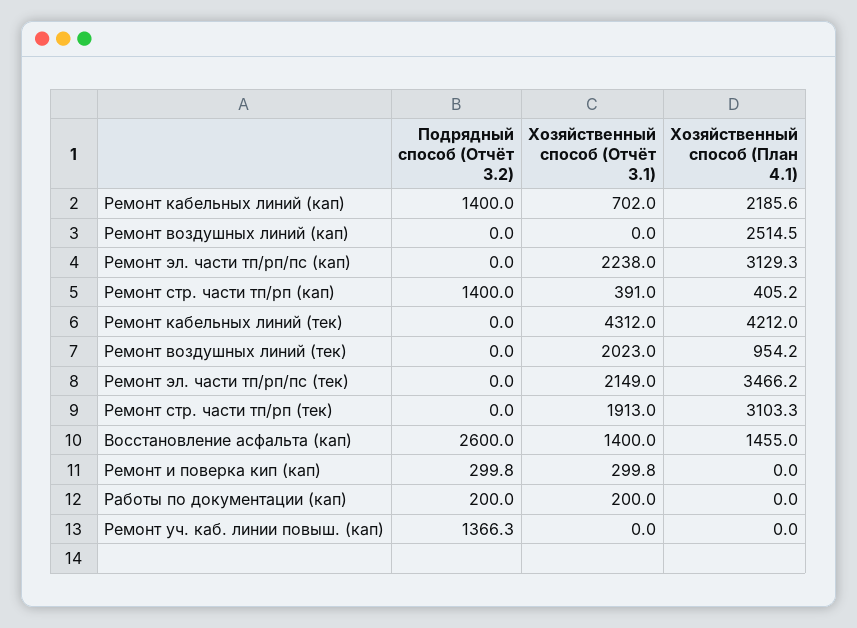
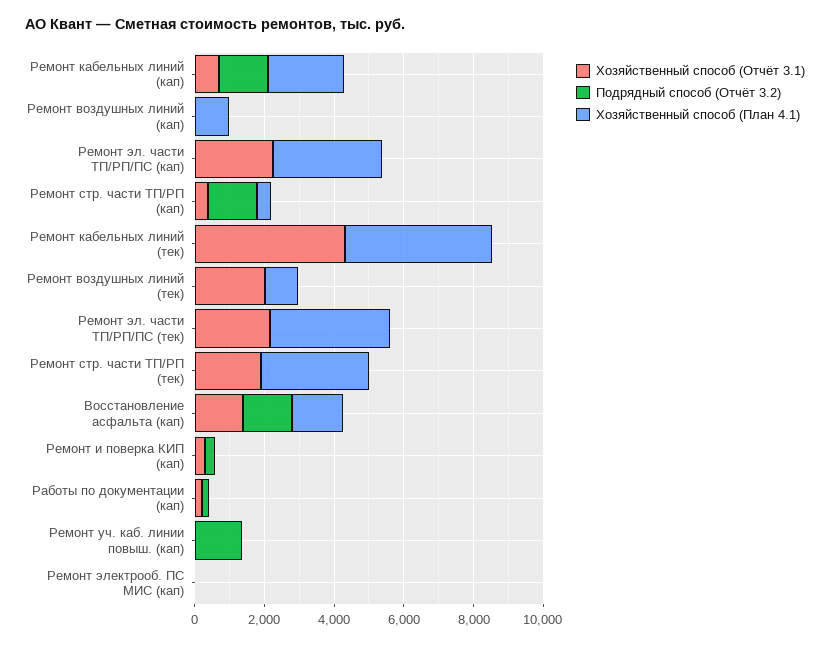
  {
    "Подрядный способ (Отчёт 3.2)": {
      "Ремонт кабельных линий (кап)": 1400,
      "Ремонт воздушных линий (кап)": 0,
      "Ремонт эл. части тп/рп/пс (кап)": 0,
      "Ремонт стр. части тп/рп (кап)": 1400,
      "Ремонт кабельных линий (тек)": 0,
      "Ремонт воздушных линий (тек)": 0,
      "Ремонт эл. части тп/рп/пс (тек)": 0,
      "Ремонт стр. части тп/рп (тек)": 0,
-     "Восстановление асфальта (кап)": 2600,
+     "Восстановление асфальта (кап)": 1500,
      "Ремонт и поверка кип (кап)": 299.8,
      "Работы по документации (кап)": 200,
-     "Ремонт уч. каб. линии повыш. (кап)": 1366.3
+     "Ремонт уч. каб. линии повыш. (кап)": 1366.3,
+     "Ремонт электрооб. ПС МИС (кап)": 0
    },
    "Хозяйственный способ (Отчёт 3.1)": {
      "Ремонт кабельных линий (кап)": 702,
      "Ремонт воздушных линий (кап)": 0,
      "Ремонт эл. части тп/рп/пс (кап)": 2238,
      "Ремонт стр. части тп/рп (кап)": 391,
      "Ремонт кабельных линий (тек)": 4312,
      "Ремонт воздушных линий (тек)": 2023,
      "Ремонт эл. части тп/рп/пс (тек)": 2149,
      "Ремонт стр. части тп/рп (тек)": 1913,
      "Восстановление асфальта (кап)": 1400,
      "Ремонт и поверка кип (кап)": 299.8,
      "Работы по документации (кап)": 200,
-     "Ремонт уч. каб. линии повыш. (кап)": 0
+     "Ремонт уч. каб. линии повыш. (кап)": 0,
+     "Ремонт электрооб. ПС МИС (кап)": 0
    },
    "Хозяйственный способ (План 4.1)": {
      "Ремонт кабельных линий (кап)": 2185.6,
-     "Ремонт воздушных линий (кап)": 2514.5,
+     "Ремонт воздушных линий (кап)": 1000,
      "Ремонт эл. части тп/рп/пс (кап)": 3129.3,
      "Ремонт стр. части тп/рп (кап)": 405.2,
      "Ремонт кабельных линий (тек)": 4212,
      "Ремонт воздушных линий (тек)": 954.2,
      "Ремонт эл. части тп/рп/пс (тек)": 3466.2,
      "Ремонт стр. части тп/рп (тек)": 3103.3,
      "Восстановление асфальта (кап)": 1455,
      "Ремонт и поверка кип (кап)": 0,
      "Работы по документации (кап)": 0,
-     "Ремонт уч. каб. линии повыш. (кап)": 0
+     "Ремонт уч. каб. линии повыш. (кап)": 0,
+     "Ремонт электрооб. ПС МИС (кап)": 0
    }
  }

